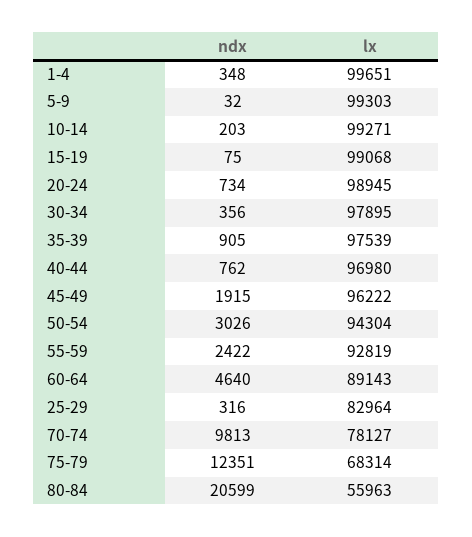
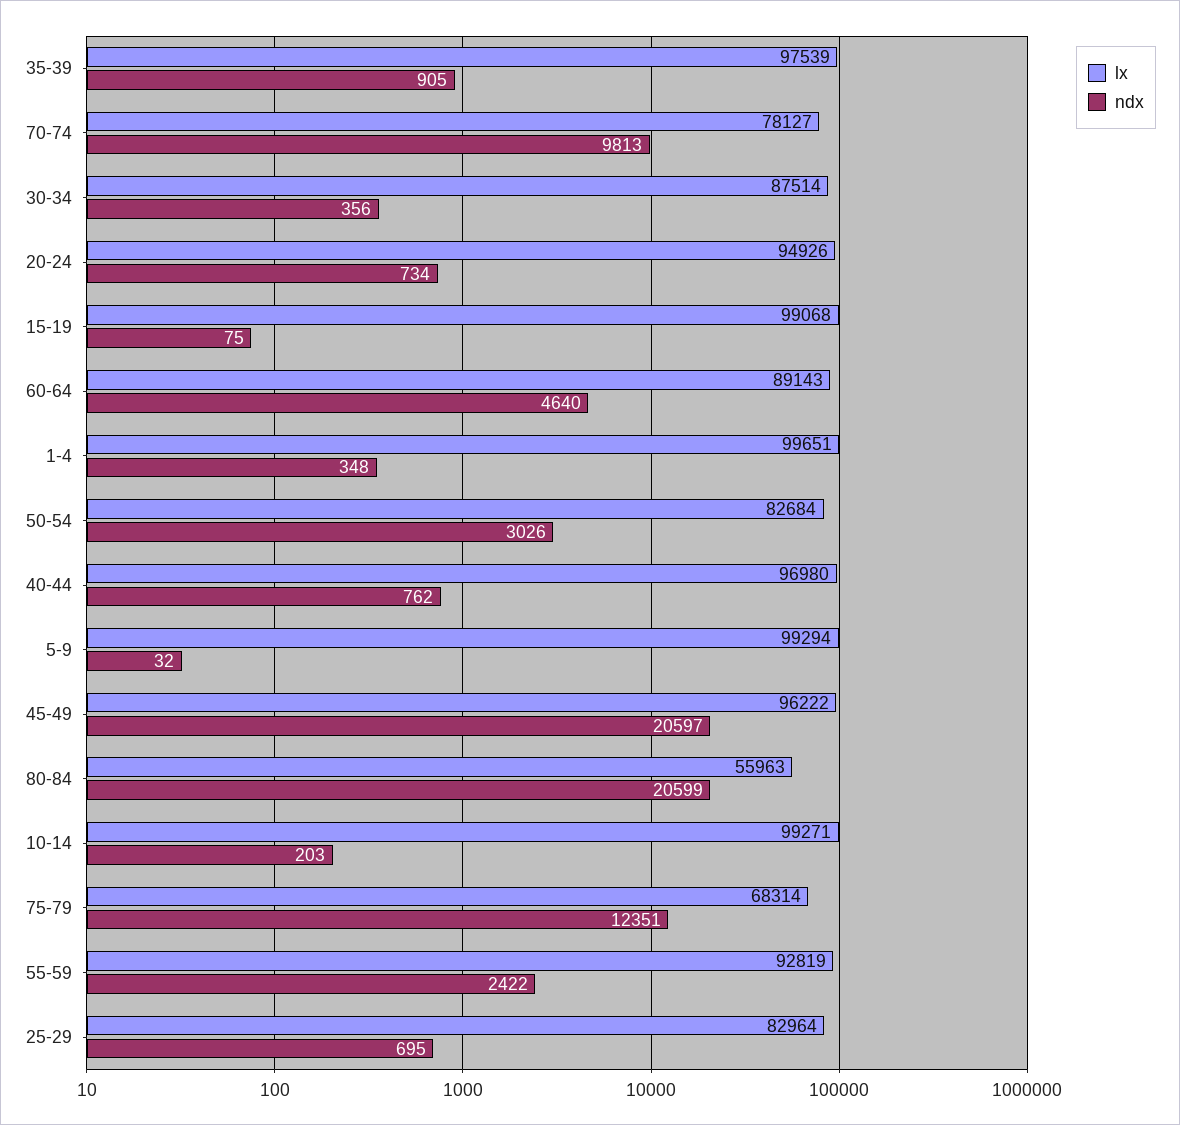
  {
    "ndx": {
      "1-4": 348,
      "5-9": 32,
      "10-14": 203,
      "15-19": 75,
      "20-24": 734,
      "30-34": 356,
      "35-39": 905,
      "40-44": 762,
-     "45-49": 1915,
+     "45-49": 20597,
      "50-54": 3026,
      "55-59": 2422,
      "60-64": 4640,
-     "25-29": 316,
+     "25-29": 695,
      "70-74": 9813,
      "75-79": 12351,
      "80-84": 20599
    },
    "lx": {
      "1-4": 99651,
-     "5-9": 99303,
+     "5-9": 99294,
      "10-14": 99271,
      "15-19": 99068,
-     "20-24": 98945,
+     "20-24": 94926,
-     "30-34": 97895,
+     "30-34": 87514,
      "35-39": 97539,
      "40-44": 96980,
      "45-49": 96222,
-     "50-54": 94304,
+     "50-54": 82684,
      "55-59": 92819,
      "60-64": 89143,
      "25-29": 82964,
      "70-74": 78127,
      "75-79": 68314,
      "80-84": 55963
    }
  }

